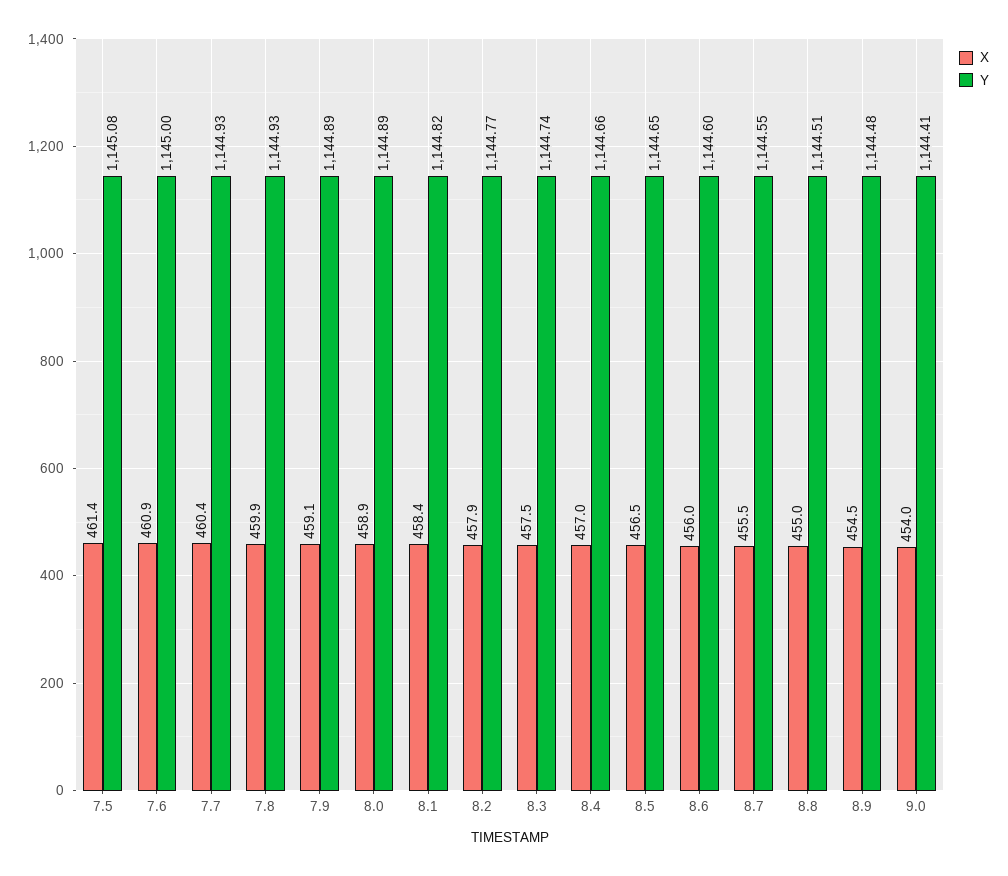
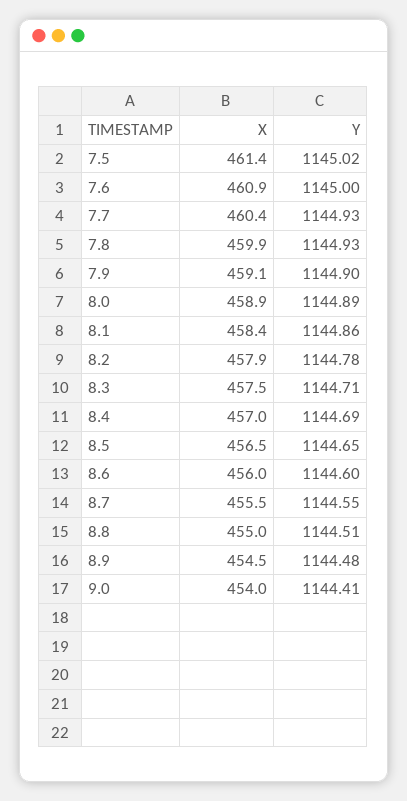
  {
    "X": {
      "7.5": 461.4,
      "7.6": 460.9,
      "7.7": 460.4,
      "7.8": 459.9,
      "7.9": 459.1,
      "8.0": 458.9,
      "8.1": 458.4,
      "8.2": 457.9,
      "8.3": 457.5,
      "8.4": 457,
      "8.5": 456.5,
      "8.6": 456,
      "8.7": 455.5,
      "8.8": 455,
      "8.9": 454.5,
      "9.0": 454
    },
    "Y": {
-     "7.5": 1145.08,
+     "7.5": 1145.02,
      "7.6": 1145,
      "7.7": 1144.93,
      "7.8": 1144.93,
-     "7.9": 1144.89,
+     "7.9": 1144.9,
      "8.0": 1144.89,
-     "8.1": 1144.82,
+     "8.1": 1144.86,
-     "8.2": 1144.77,
+     "8.2": 1144.78,
-     "8.3": 1144.74,
+     "8.3": 1144.71,
-     "8.4": 1144.66,
+     "8.4": 1144.69,
      "8.5": 1144.65,
      "8.6": 1144.6,
      "8.7": 1144.55,
      "8.8": 1144.51,
      "8.9": 1144.48,
      "9.0": 1144.41
    }
  }

